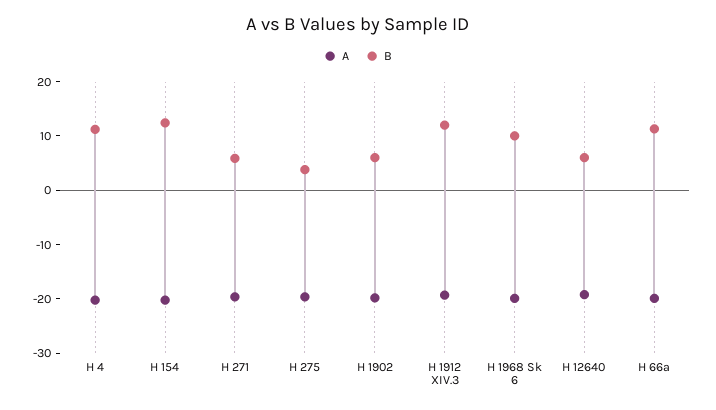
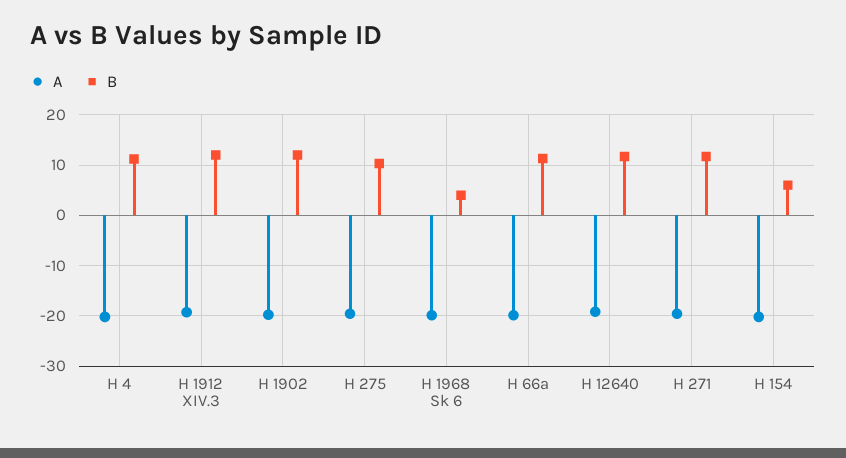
  {
    "A": {
      "H 4": -20,
      "H 154": -20,
      "H 271": -20,
      "H 275": -20,
      "H 1902": -20,
      "H 1912 XIV.3": -20,
      "H 1968 Sk 6": -20,
      "H 12640": -20,
      "H 66a": -20
    },
    "B": {
      "H 4": 12,
-     "H 154": 12,
+     "H 154": 6,
-     "H 271": 6,
+     "H 271": 12,
-     "H 275": 4,
+     "H 275": 10,
-     "H 1902": 6,
+     "H 1902": 12,
      "H 1912 XIV.3": 12,
-     "H 1968 Sk 6": 10,
+     "H 1968 Sk 6": 4,
-     "H 12640": 6,
+     "H 12640": 12,
      "H 66a": 12
    }
  }

